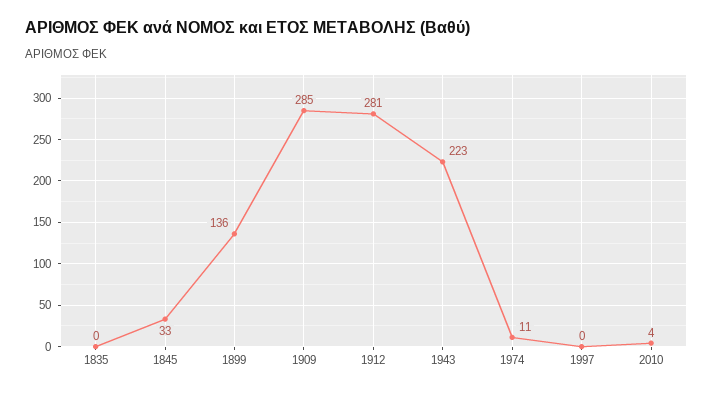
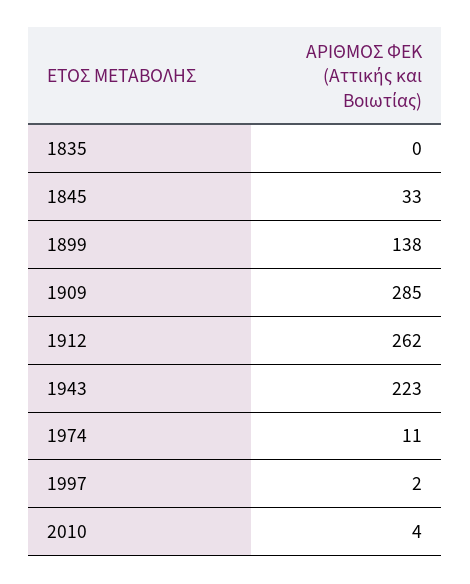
  {
    "1835": 0,
    "1845": 33,
-   "1899": 136,
+   "1899": 138,
    "1909": 285,
-   "1912": 281,
+   "1912": 262,
    "1943": 223,
    "1974": 11,
-   "1997": 0,
+   "1997": 2,
    "2010": 4
  }

